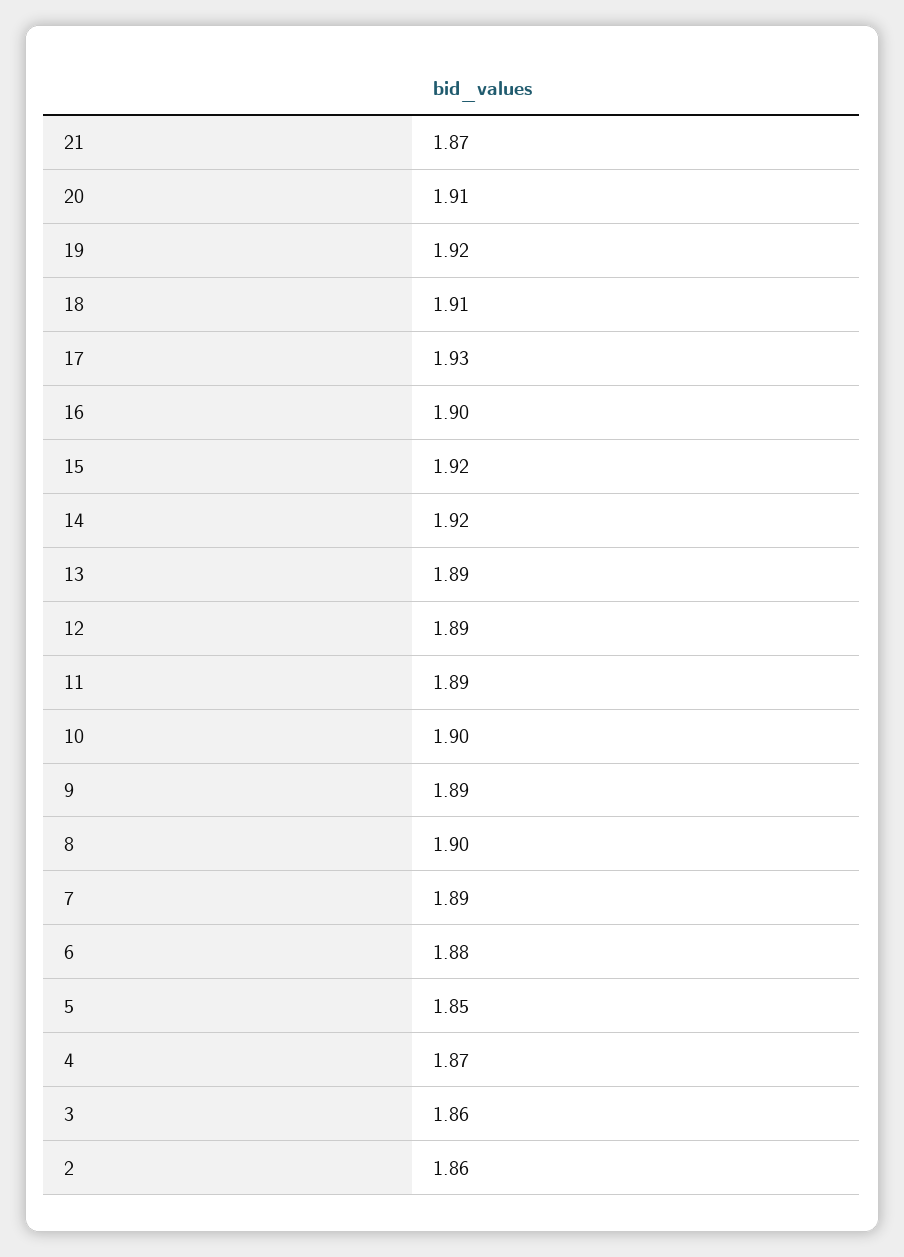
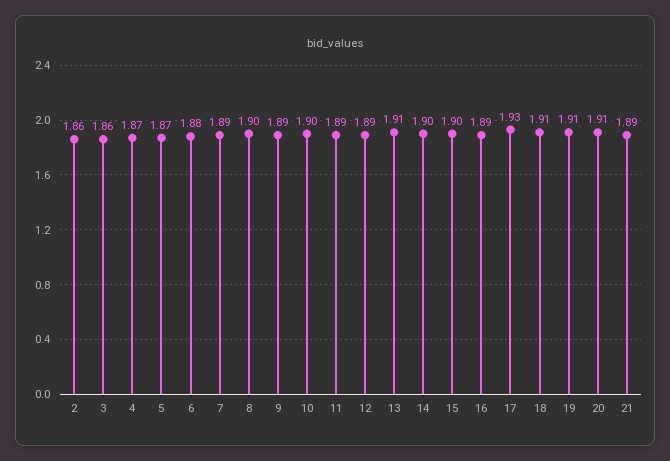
  {
-   "21": 1.87,
+   "21": 1.89,
    "20": 1.91,
-   "19": 1.92,
+   "19": 1.91,
    "18": 1.91,
    "17": 1.93,
-   "16": 1.9,
+   "16": 1.89,
-   "15": 1.92,
+   "15": 1.9,
-   "14": 1.92,
+   "14": 1.9,
-   "13": 1.89,
+   "13": 1.91,
    "12": 1.89,
    "11": 1.89,
    "10": 1.9,
    "9": 1.89,
    "8": 1.9,
    "7": 1.89,
    "6": 1.88,
-   "5": 1.85,
+   "5": 1.87,
    "4": 1.87,
    "3": 1.86,
    "2": 1.86
  }

